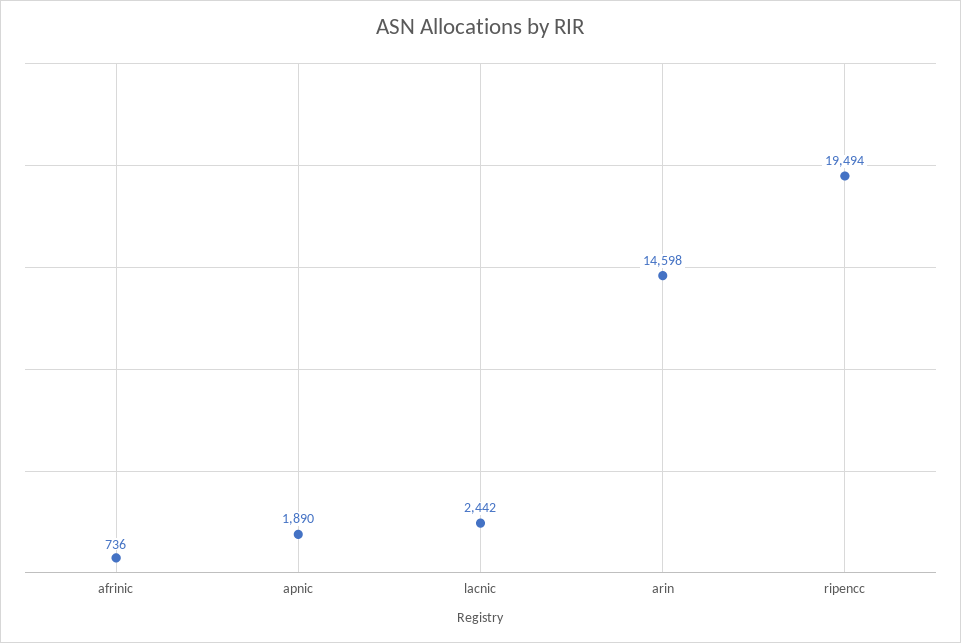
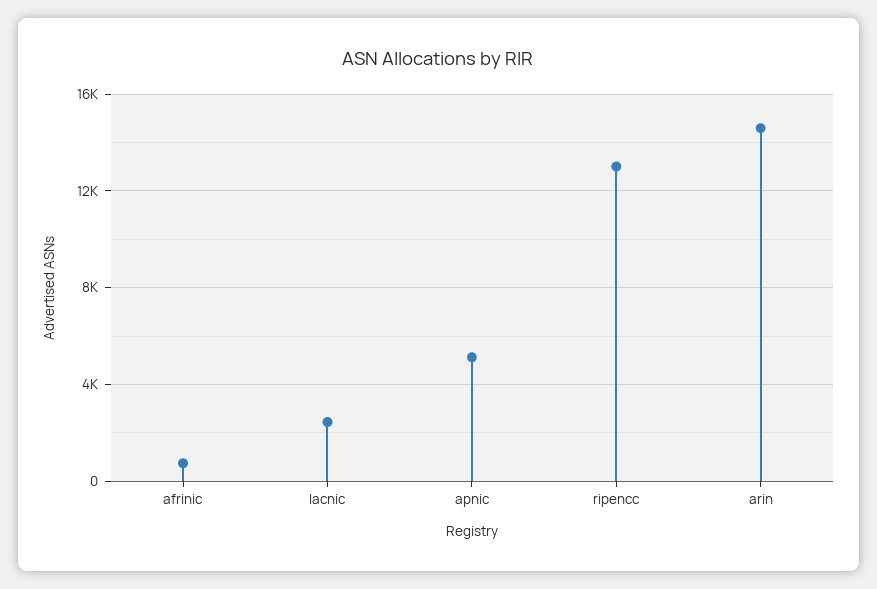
  {
    "afrinic": 736,
-   "apnic": 1890,
+   "apnic": 5000,
    "lacnic": 2442,
    "arin": 14598,
-   "ripencc": 19494
+   "ripencc": 13000
  }

